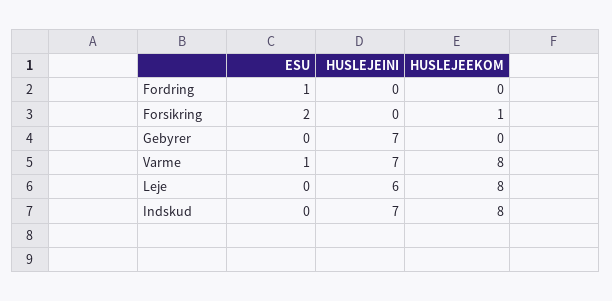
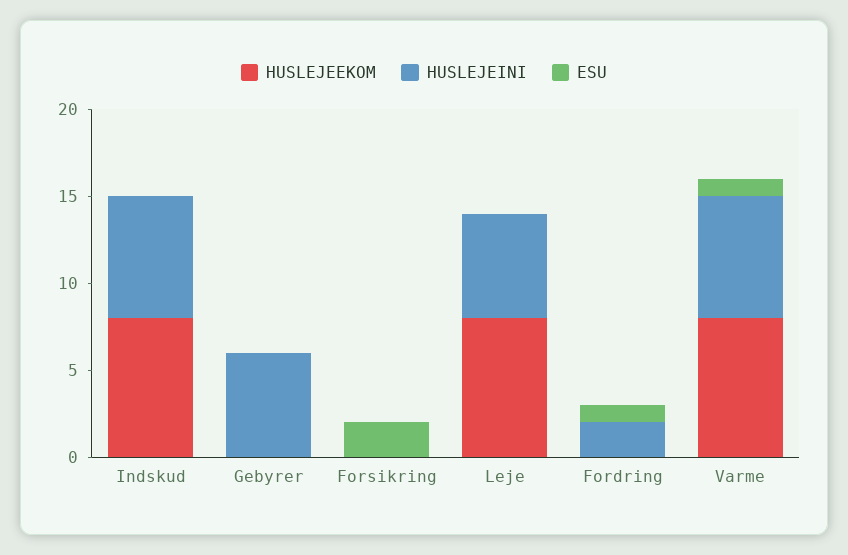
  {
    "ESU": {
      "Fordring": 1,
      "Forsikring": 2,
      "Gebyrer": 0,
      "Varme": 1,
      "Leje": 0,
      "Indskud": 0
    },
    "HUSLEJEINI": {
-     "Fordring": 0,
+     "Fordring": 2,
      "Forsikring": 0,
-     "Gebyrer": 7,
+     "Gebyrer": 6,
      "Varme": 7,
      "Leje": 6,
      "Indskud": 7
    },
    "HUSLEJEEKOM": {
      "Fordring": 0,
-     "Forsikring": 1,
+     "Forsikring": 0,
      "Gebyrer": 0,
      "Varme": 8,
      "Leje": 8,
      "Indskud": 8
    }
  }

